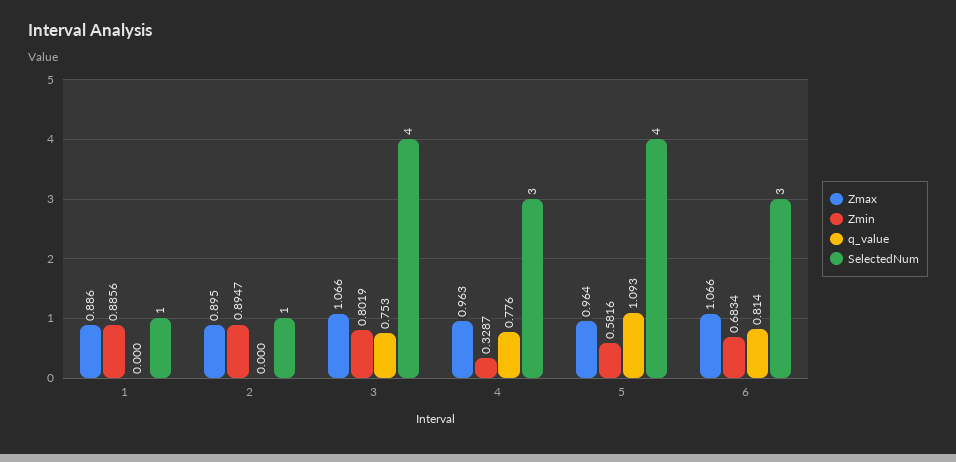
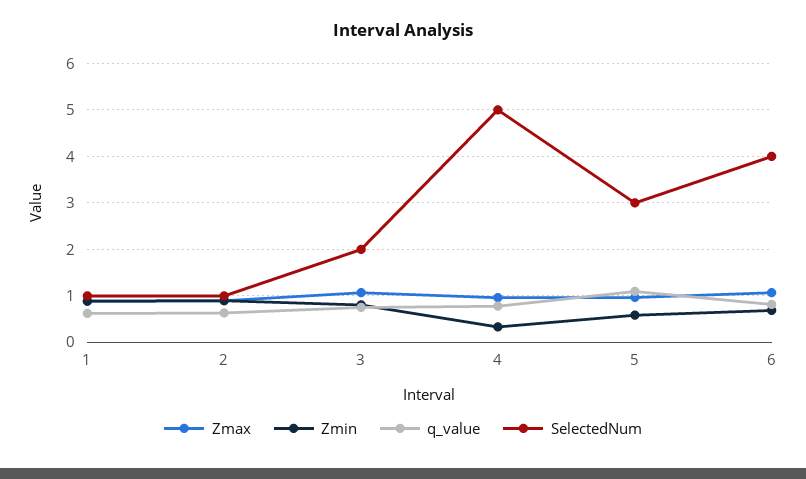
  {
    "Zmax": {
      "1": 0.886,
      "2": 0.895,
      "3": 1.066,
      "4": 0.963,
      "5": 0.964,
      "6": 1.066
    },
    "Zmin": {
      "1": 0.8856,
      "2": 0.8947,
      "3": 0.8019,
      "4": 0.3287,
      "5": 0.5816,
      "6": 0.6834
    },
    "q_value": {
-     "1": 0,
+     "1": 0.6,
-     "2": 0,
+     "2": 0.6,
      "3": 0.753,
      "4": 0.776,
      "5": 1.093,
      "6": 0.814
    },
    "SelectedNum": {
      "1": 1,
      "2": 1,
-     "3": 4,
+     "3": 2,
-     "4": 3,
+     "4": 5,
-     "5": 4,
+     "5": 3,
-     "6": 3
+     "6": 4
    }
  }

